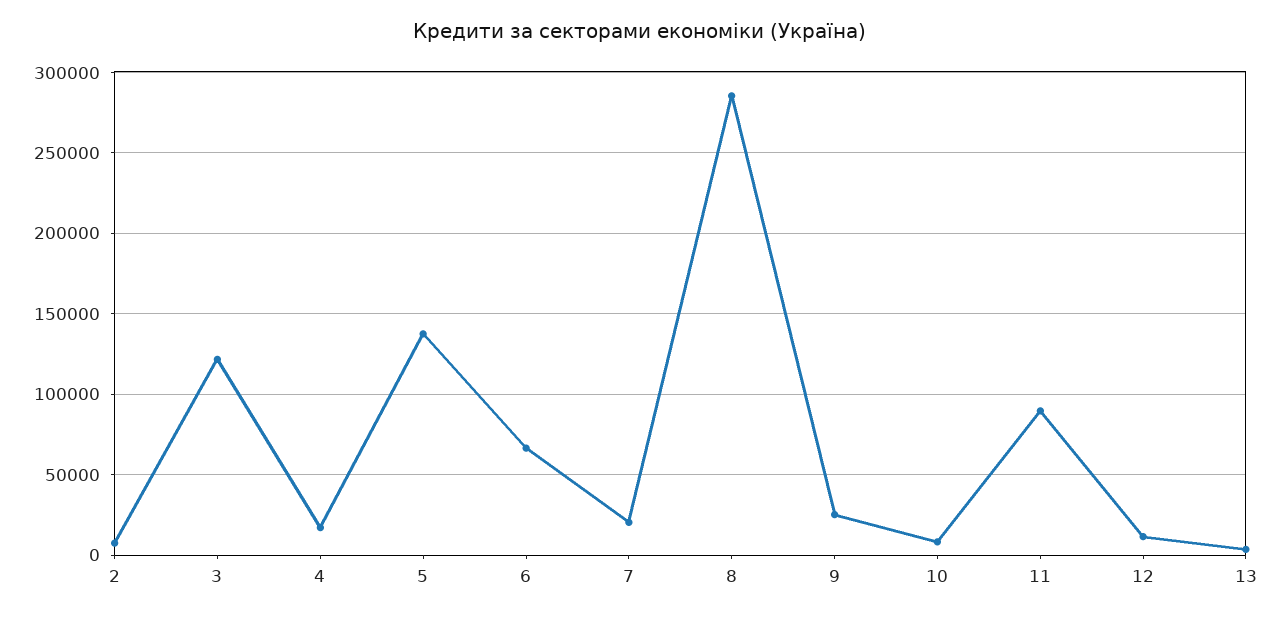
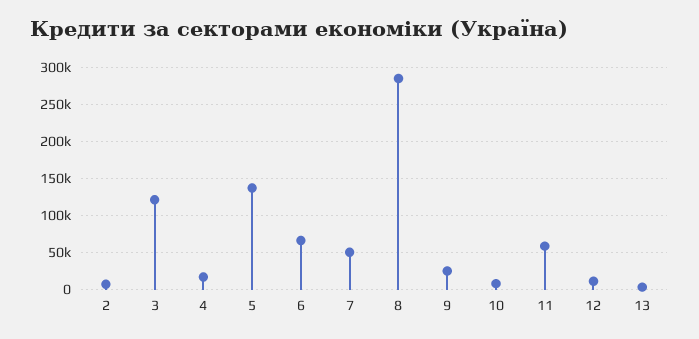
  {
    "2": 10000,
    "3": 120000,
    "4": 15000,
    "5": 140000,
    "6": 65000,
-   "7": 20000,
+   "7": 50000,
    "8": 285000,
    "9": 25000,
    "10": 10000,
-   "11": 90000,
+   "11": 60000,
    "12": 10000,
    "13": 5000
  }

